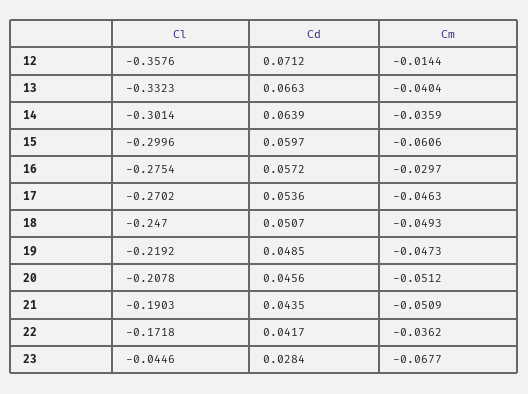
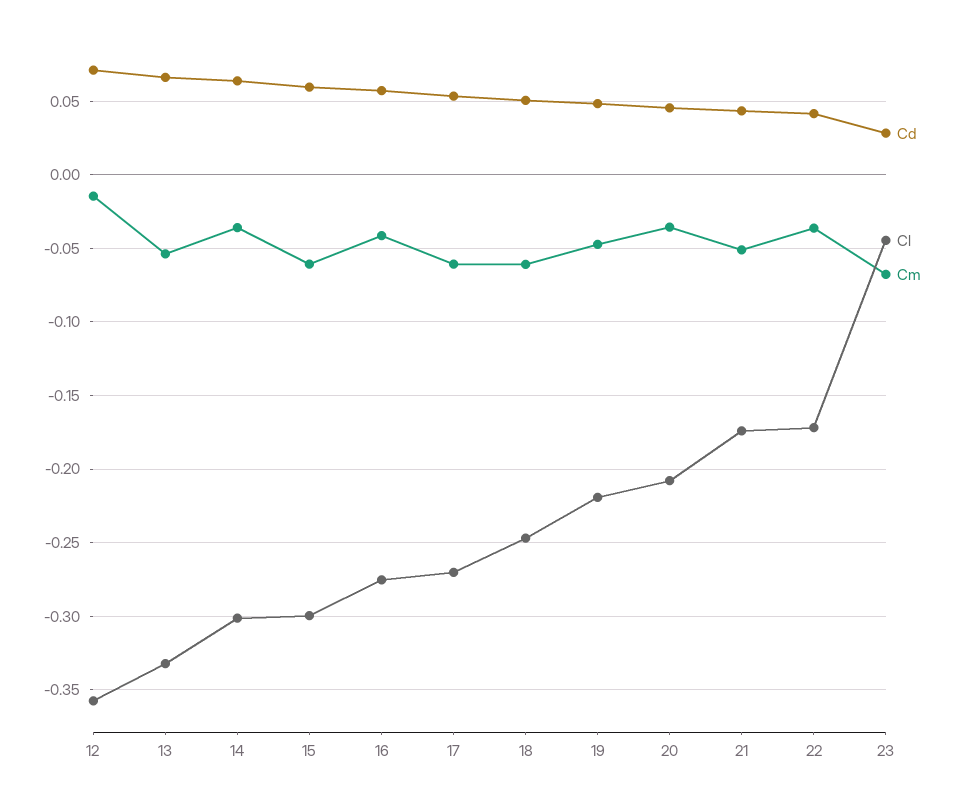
  {
    "Cl": {
      "12": -0.3576,
      "13": -0.3323,
      "14": -0.3014,
      "15": -0.2996,
      "16": -0.2754,
      "17": -0.2702,
      "18": -0.247,
      "19": -0.2192,
      "20": -0.2078,
-     "21": -0.1903,
+     "21": -0.175,
      "22": -0.1718,
      "23": -0.0446
    },
    "Cd": {
      "12": 0.0712,
      "13": 0.0663,
      "14": 0.0639,
      "15": 0.0597,
      "16": 0.0572,
      "17": 0.0536,
      "18": 0.0507,
      "19": 0.0485,
      "20": 0.0456,
      "21": 0.0435,
      "22": 0.0417,
      "23": 0.0284
    },
    "Cm": {
      "12": -0.0144,
-     "13": -0.0404,
+     "13": -0.055,
      "14": -0.0359,
      "15": -0.0606,
-     "16": -0.0297,
+     "16": -0.04,
-     "17": -0.0463,
+     "17": -0.06,
-     "18": -0.0493,
+     "18": -0.06,
      "19": -0.0473,
-     "20": -0.0512,
+     "20": -0.035,
      "21": -0.0509,
      "22": -0.0362,
      "23": -0.0677
    }
  }

